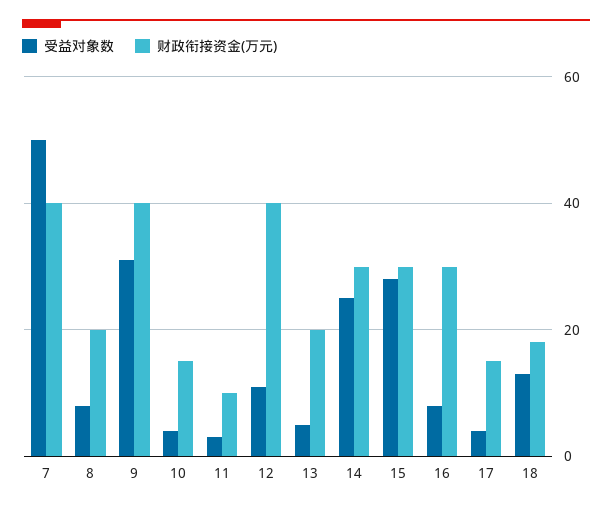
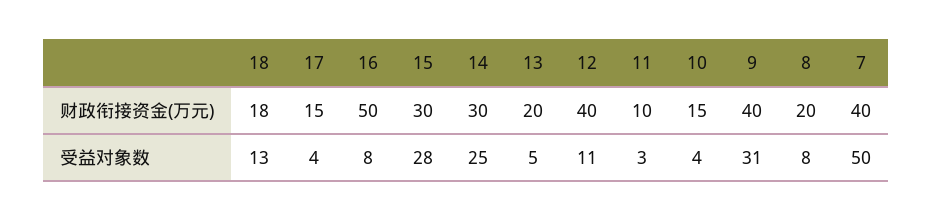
  {
    "受益对象数": {
      "7": 50,
      "8": 8,
      "9": 31,
      "10": 4,
      "11": 3,
      "12": 11,
      "13": 5,
      "14": 25,
      "15": 28,
      "16": 8,
      "17": 4,
      "18": 13
    },
    "财政衔接资金(万元)": {
      "7": 40,
      "8": 20,
      "9": 40,
      "10": 15,
      "11": 10,
      "12": 40,
      "13": 20,
      "14": 30,
      "15": 30,
-     "16": 30,
+     "16": 50,
      "17": 15,
      "18": 18
    }
  }

